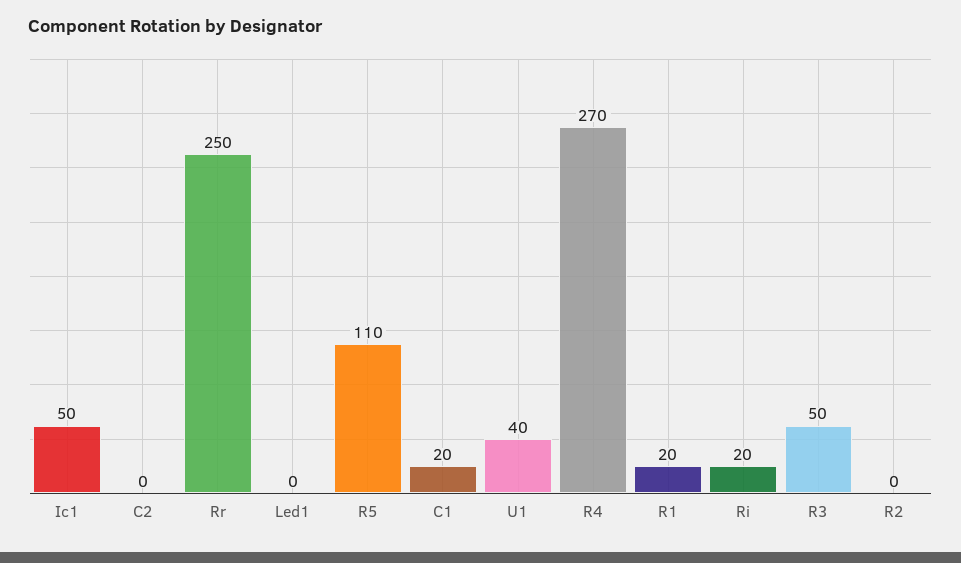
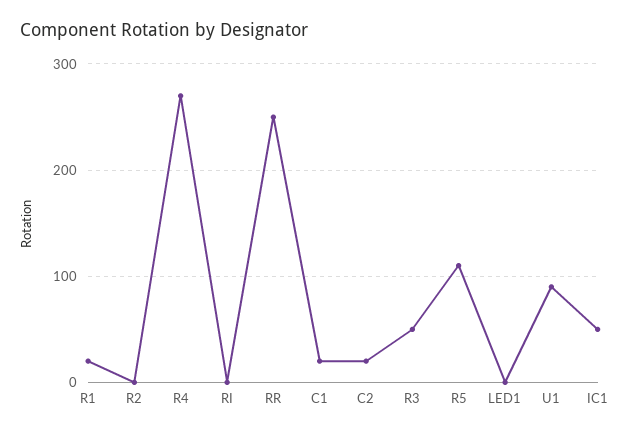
  {
    "Ic1": 50,
-   "C2": 0,
+   "C2": 20,
    "Rr": 250,
    "Led1": 0,
    "R5": 110,
    "C1": 20,
-   "U1": 40,
+   "U1": 90,
    "R4": 270,
    "R1": 20,
-   "Ri": 20,
+   "Ri": 0,
    "R3": 50,
    "R2": 0
  }

